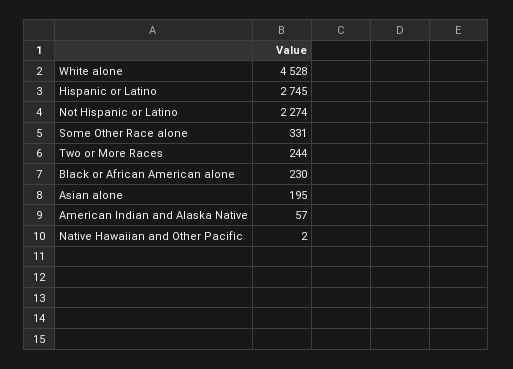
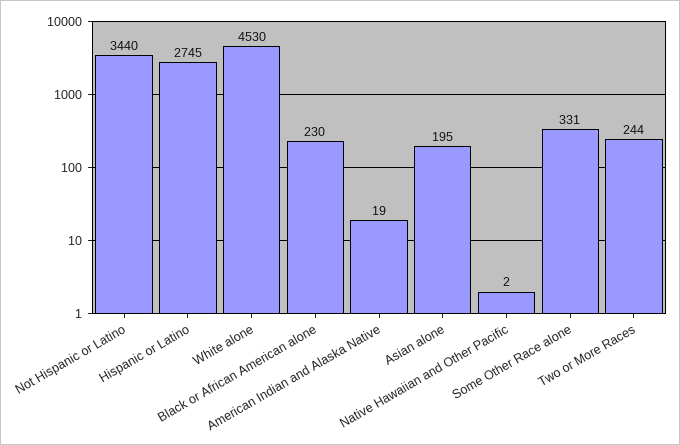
  {
-   "White alone": 4528,
+   "White alone": 4530,
    "Hispanic or Latino": 2745,
-   "Not Hispanic or Latino": 2274,
+   "Not Hispanic or Latino": 3440,
    "Some Other Race alone": 331,
    "Two or More Races": 244,
    "Black or African American alone": 230,
    "Asian alone": 195,
-   "American Indian and Alaska Native": 57,
+   "American Indian and Alaska Native": 19,
    "Native Hawaiian and Other Pacific": 2
  }

